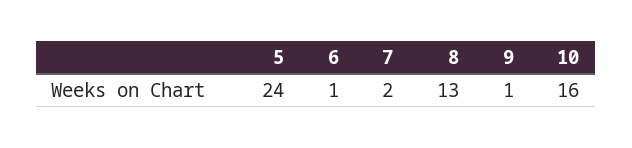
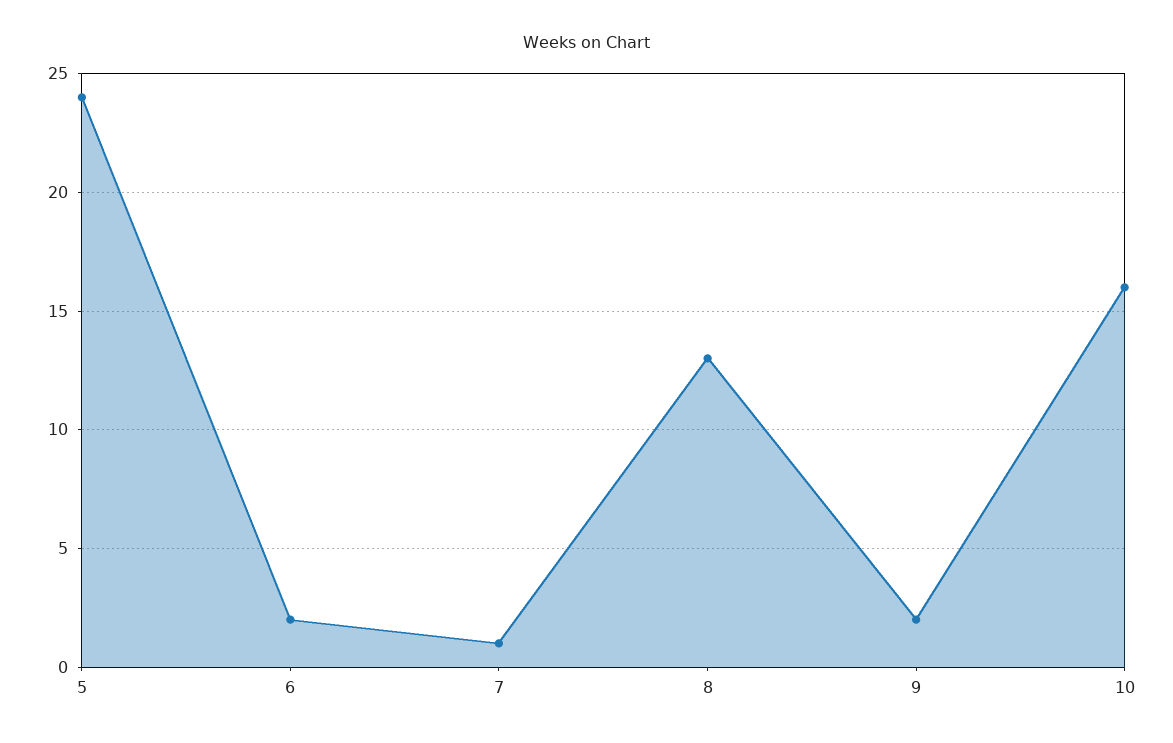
  {
    "5": 24,
-   "6": 1,
+   "6": 2,
-   "7": 2,
+   "7": 1,
    "8": 13,
-   "9": 1,
+   "9": 2,
    "10": 16
  }

